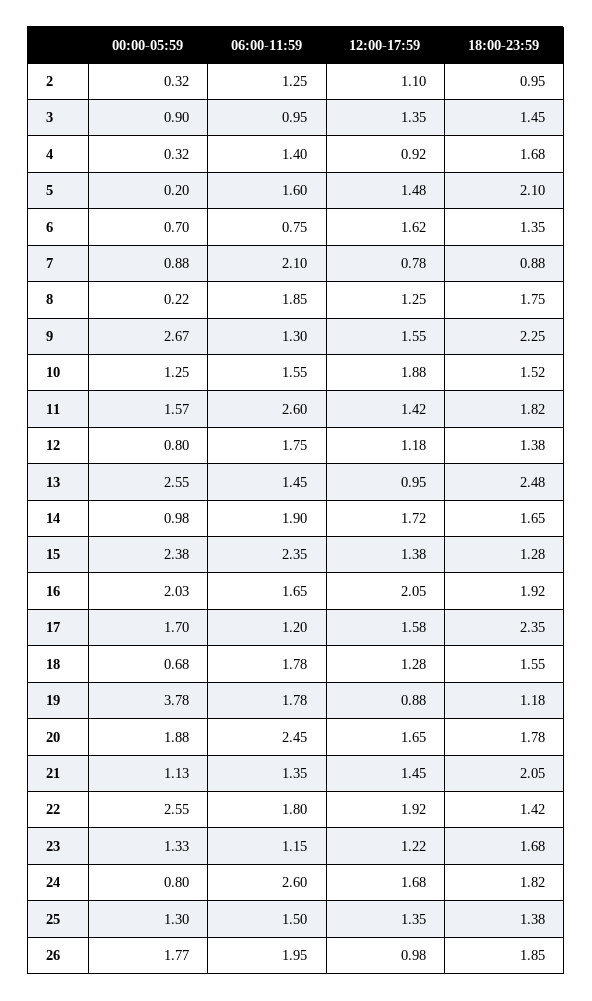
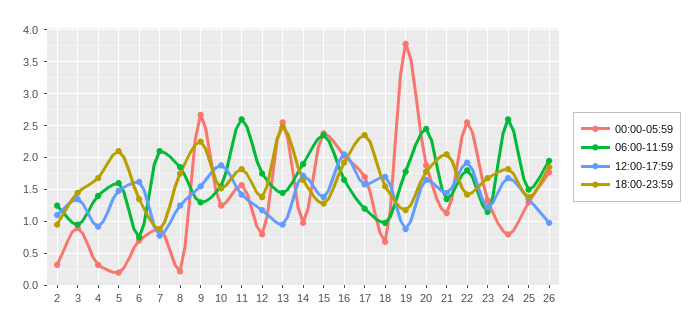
  {
    "00:00-05:59": {
      "2": 0.32,
      "3": 0.9,
      "4": 0.32,
      "5": 0.2,
      "6": 0.7,
      "7": 0.88,
      "8": 0.22,
      "9": 2.67,
      "10": 1.25,
      "11": 1.57,
      "12": 0.8,
      "13": 2.55,
      "14": 0.98,
      "15": 2.38,
      "16": 2.03,
      "17": 1.7,
      "18": 0.68,
      "19": 3.78,
      "20": 1.88,
      "21": 1.13,
      "22": 2.55,
      "23": 1.33,
      "24": 0.8,
      "25": 1.3,
      "26": 1.77
    },
    "06:00-11:59": {
      "2": 1.25,
      "3": 0.95,
      "4": 1.4,
      "5": 1.6,
      "6": 0.75,
      "7": 2.1,
      "8": 1.85,
      "9": 1.3,
      "10": 1.55,
      "11": 2.6,
      "12": 1.75,
      "13": 1.45,
      "14": 1.9,
      "15": 2.35,
      "16": 1.65,
      "17": 1.2,
-     "18": 1.78,
+     "18": 1,
      "19": 1.78,
      "20": 2.45,
      "21": 1.35,
      "22": 1.8,
      "23": 1.15,
      "24": 2.6,
      "25": 1.5,
      "26": 1.95
    },
    "12:00-17:59": {
      "2": 1.1,
      "3": 1.35,
      "4": 0.92,
      "5": 1.48,
      "6": 1.62,
      "7": 0.78,
      "8": 1.25,
      "9": 1.55,
      "10": 1.88,
      "11": 1.42,
      "12": 1.18,
      "13": 0.95,
      "14": 1.72,
      "15": 1.38,
      "16": 2.05,
      "17": 1.58,
-     "18": 1.28,
+     "18": 1.7,
      "19": 0.88,
      "20": 1.65,
      "21": 1.45,
      "22": 1.92,
      "23": 1.22,
      "24": 1.68,
      "25": 1.35,
      "26": 0.98
    },
    "18:00-23:59": {
      "2": 0.95,
      "3": 1.45,
      "4": 1.68,
      "5": 2.1,
      "6": 1.35,
      "7": 0.88,
      "8": 1.75,
      "9": 2.25,
      "10": 1.52,
      "11": 1.82,
      "12": 1.38,
      "13": 2.48,
      "14": 1.65,
      "15": 1.28,
      "16": 1.92,
      "17": 2.35,
      "18": 1.55,
      "19": 1.18,
      "20": 1.78,
      "21": 2.05,
      "22": 1.42,
      "23": 1.68,
      "24": 1.82,
      "25": 1.38,
      "26": 1.85
    }
  }

